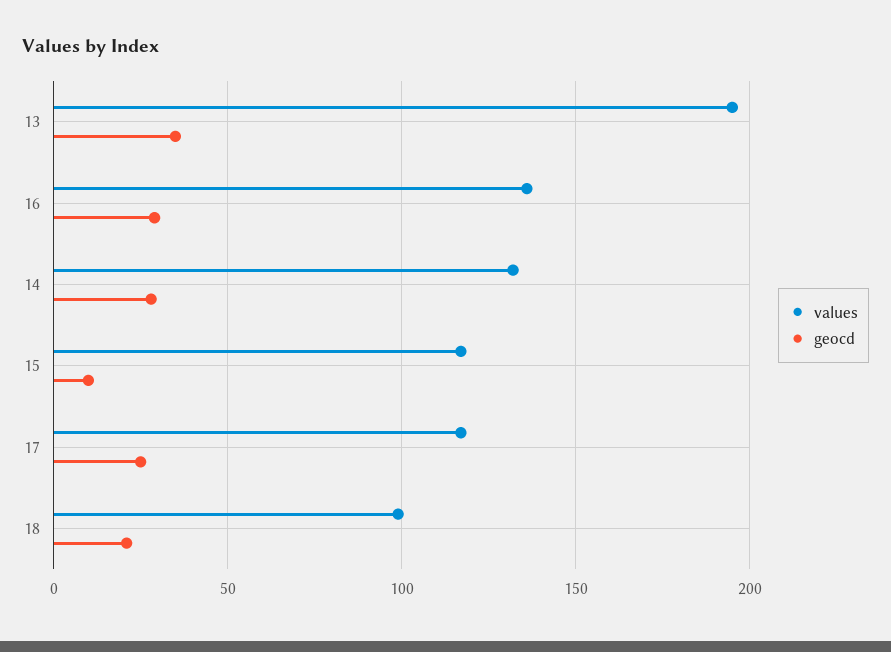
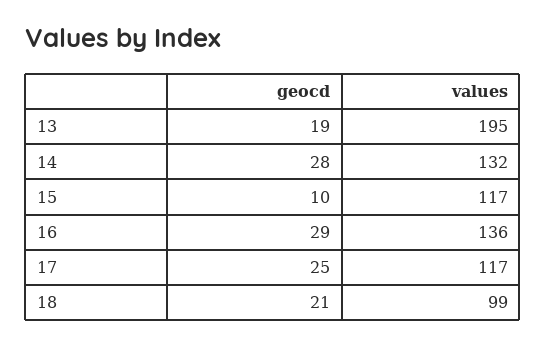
  {
    "values": {
      "13": 195,
      "16": 136,
      "14": 132,
      "15": 117,
      "17": 117,
      "18": 99
    },
    "geocd": {
-     "13": 35,
+     "13": 19,
      "16": 29,
      "14": 28,
      "15": 10,
      "17": 25,
      "18": 21
    }
  }

